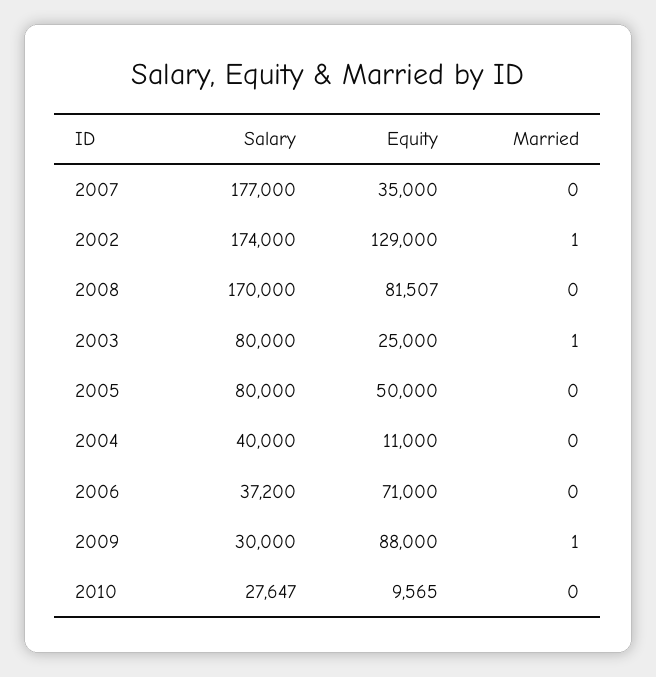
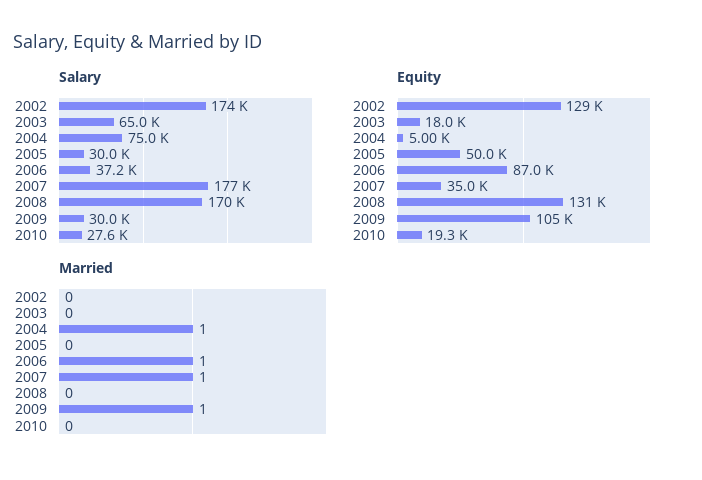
  {
    "Salary": {
      "2007": 177000,
      "2002": 174000,
      "2008": 170000,
-     "2003": 80000,
+     "2003": 65000,
-     "2005": 80000,
+     "2005": 30000,
-     "2004": 40000,
+     "2004": 75000,
      "2006": 37200,
      "2009": 30000,
      "2010": 27647
    },
    "Equity": {
      "2007": 35000,
      "2002": 129000,
-     "2008": 81507,
+     "2008": 131000,
-     "2003": 25000,
+     "2003": 18000,
      "2005": 50000,
-     "2004": 11000,
+     "2004": 5000,
-     "2006": 71000,
+     "2006": 87000,
-     "2009": 88000,
+     "2009": 105000,
-     "2010": 9565
+     "2010": 19300
    },
    "Married": {
-     "2007": 0,
+     "2007": 1,
-     "2002": 1,
+     "2002": 0,
      "2008": 0,
-     "2003": 1,
+     "2003": 0,
      "2005": 0,
-     "2004": 0,
+     "2004": 1,
-     "2006": 0,
+     "2006": 1,
      "2009": 1,
      "2010": 0
    }
  }

